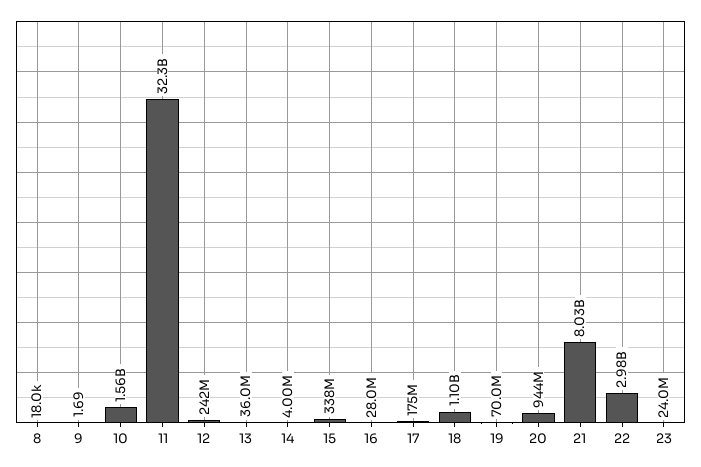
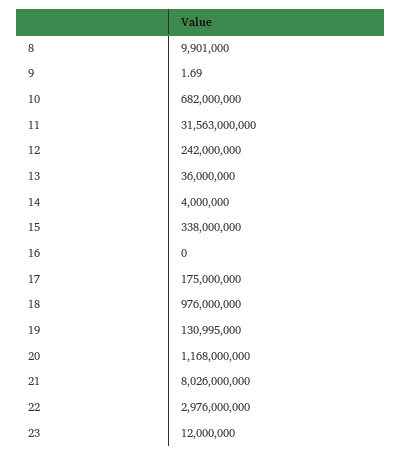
  {
-   "8": 18000,
+   "8": 9901000,
    "9": 1.69,
-   "10": 1560000000,
+   "10": 682000000,
-   "11": 32300000000,
+   "11": 31563000000,
    "12": 242000000,
    "13": 36000000,
    "14": 4000000,
    "15": 338000000,
-   "16": 28000000,
+   "16": 0,
    "17": 175000000,
-   "18": 1100000000,
+   "18": 976000000,
-   "19": 70000000,
+   "19": 130995000,
-   "20": 944000000,
+   "20": 1168000000,
    "21": 8026000000,
    "22": 2976000000,
-   "23": 24000000
+   "23": 12000000
  }

